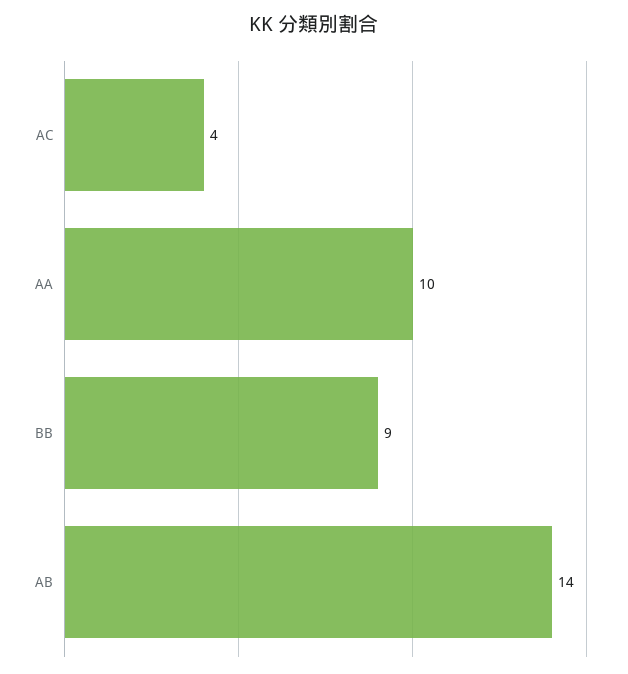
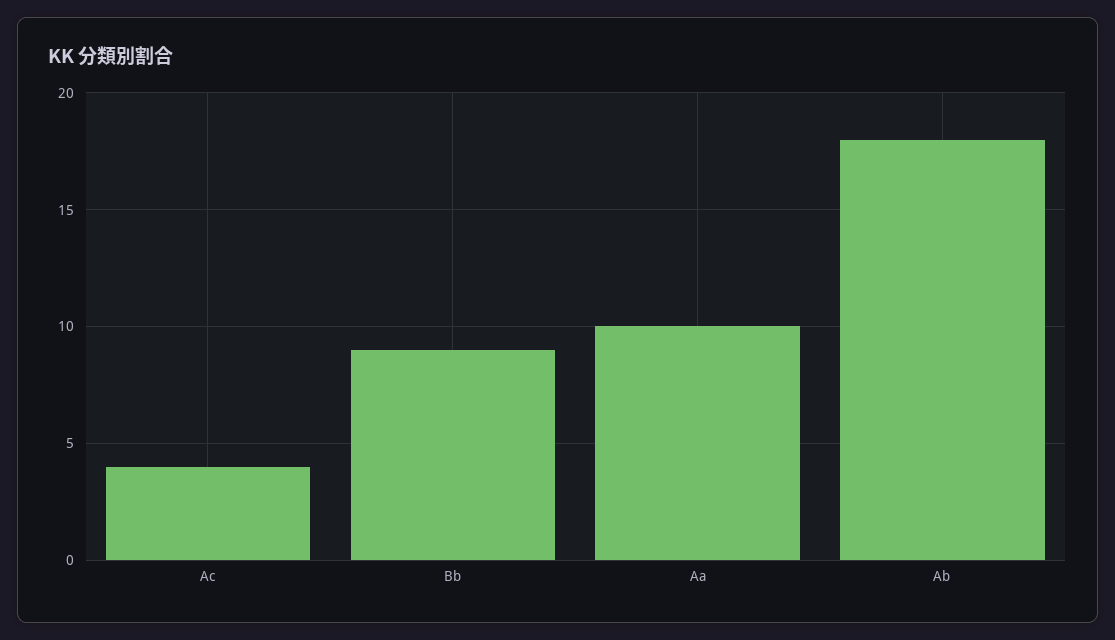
  {
    "AC": 4,
    "AA": 10,
    "BB": 9,
-   "AB": 14
+   "AB": 18
  }

